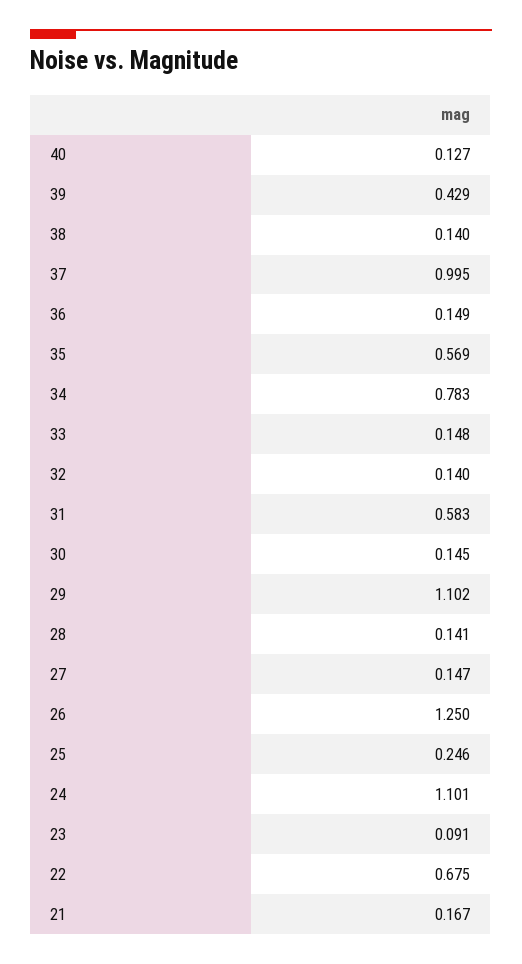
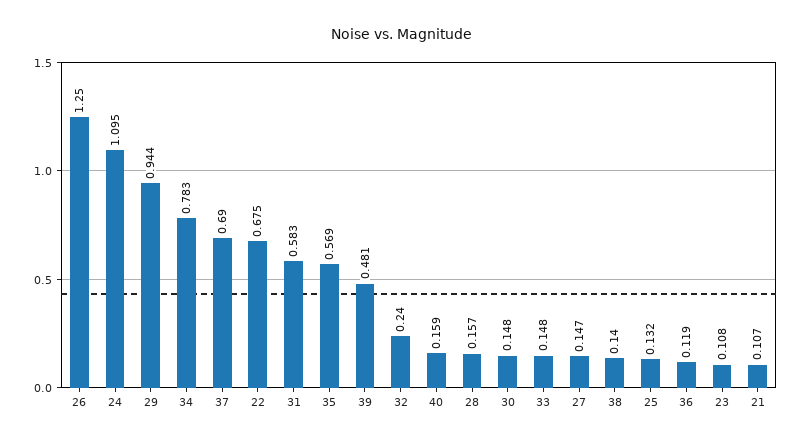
  {
-   "40": 0.127,
+   "40": 0.159,
-   "39": 0.429,
+   "39": 0.481,
    "38": 0.14,
-   "37": 0.995,
+   "37": 0.69,
-   "36": 0.149,
+   "36": 0.119,
    "35": 0.569,
    "34": 0.783,
    "33": 0.148,
-   "32": 0.14,
+   "32": 0.24,
    "31": 0.583,
-   "30": 0.145,
+   "30": 0.148,
-   "29": 1.102,
+   "29": 0.944,
-   "28": 0.141,
+   "28": 0.157,
    "27": 0.147,
    "26": 1.25,
-   "25": 0.246,
+   "25": 0.132,
-   "24": 1.101,
+   "24": 1.095,
-   "23": 0.091,
+   "23": 0.108,
    "22": 0.675,
-   "21": 0.167
+   "21": 0.107
  }

